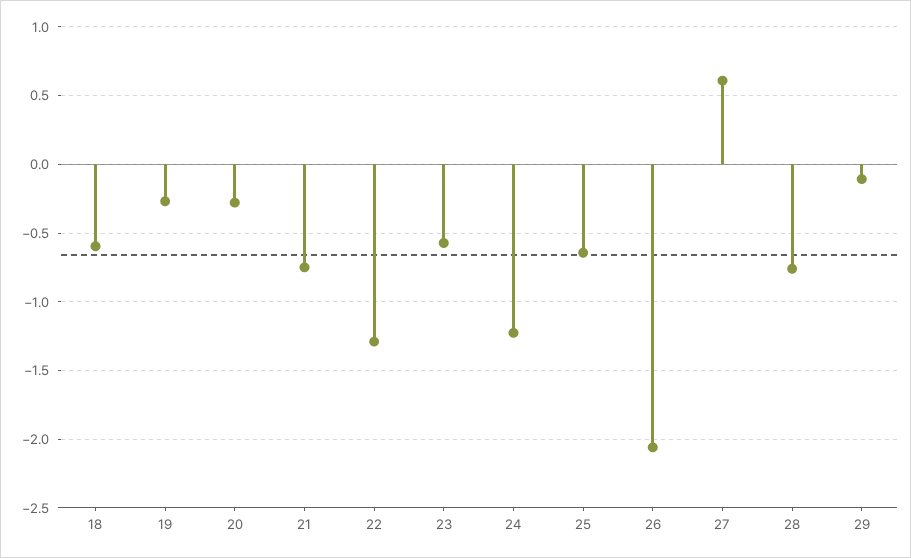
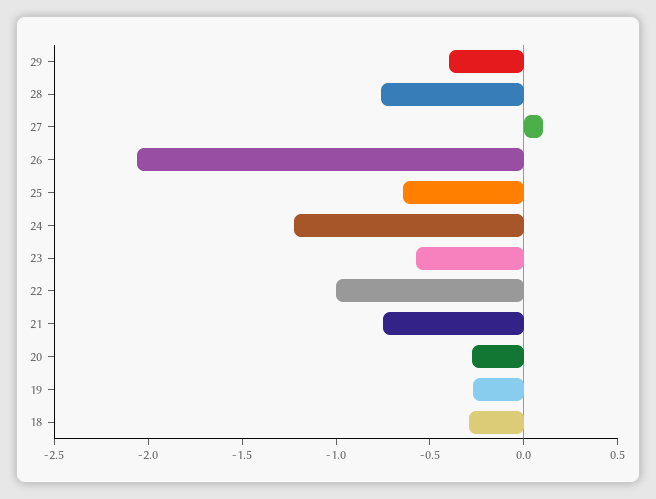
  {
-   "18": -0.6,
+   "18": -0.3,
    "19": -0.25,
    "20": -0.3,
    "21": -0.75,
-   "22": -1.3,
+   "22": -1,
    "23": -0.55,
    "24": -1.25,
    "25": -0.65,
    "26": -2.05,
-   "27": 0.6,
+   "27": 0.1,
    "28": -0.75,
-   "29": -0.1
+   "29": -0.4
  }

